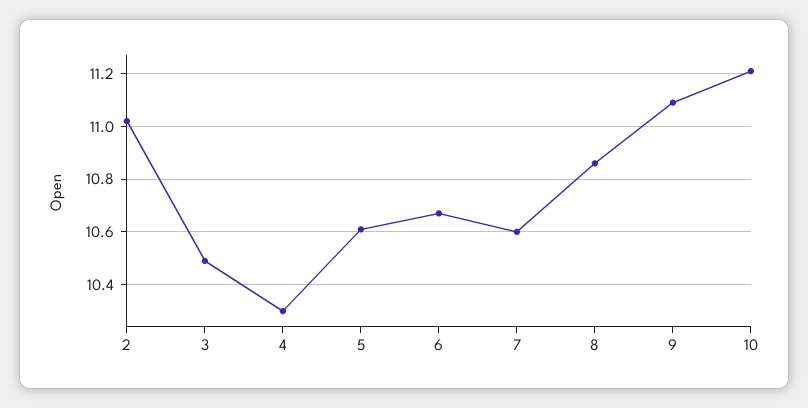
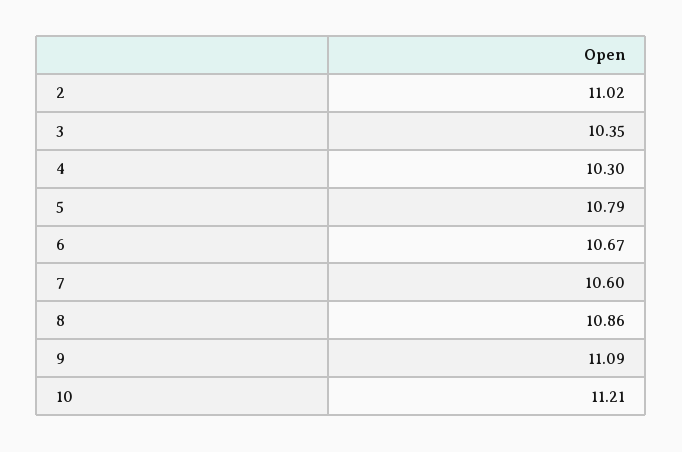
  {
    "2": 11.02,
-   "3": 10.5,
+   "3": 10.35,
    "4": 10.3,
-   "5": 10.6,
+   "5": 10.79,
    "6": 10.67,
    "7": 10.6,
    "8": 10.86,
    "9": 11.09,
    "10": 11.21
  }

